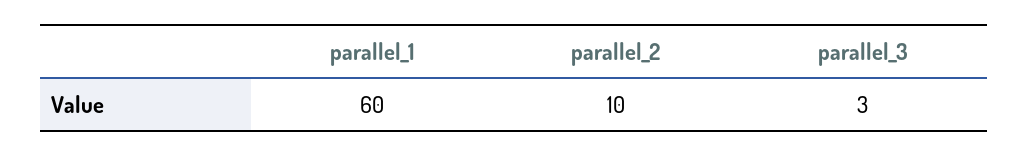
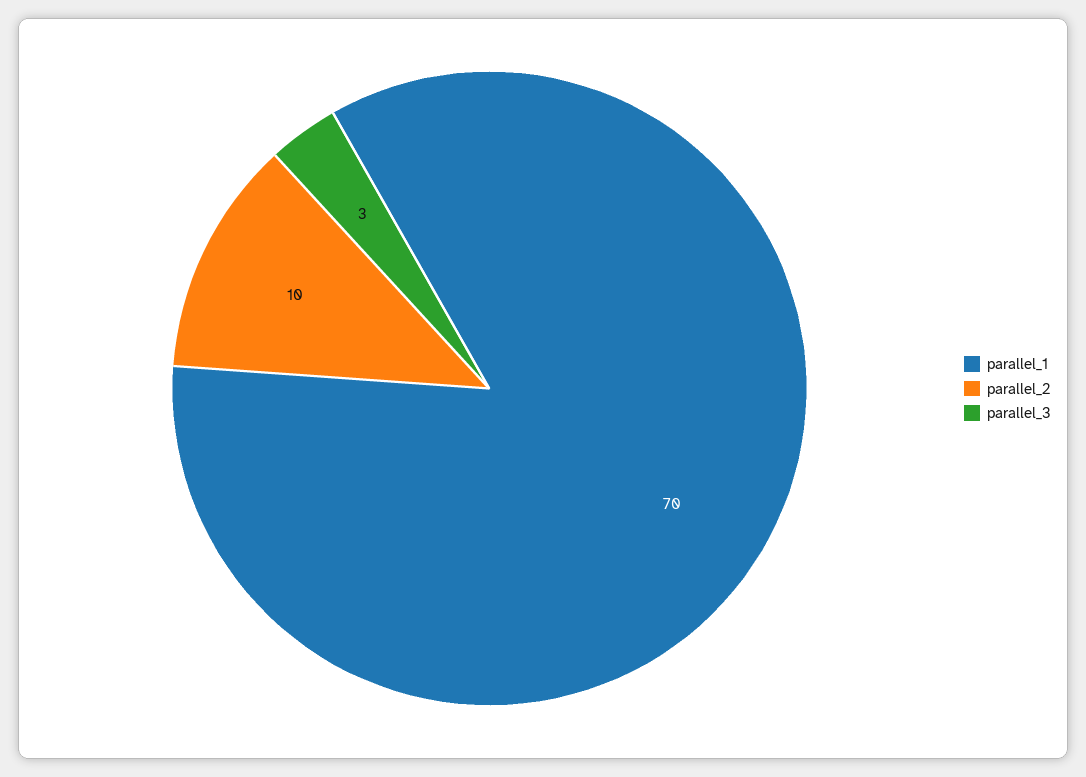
  {
-   "parallel_1": 60,
+   "parallel_1": 70,
    "parallel_2": 10,
    "parallel_3": 3
  }

